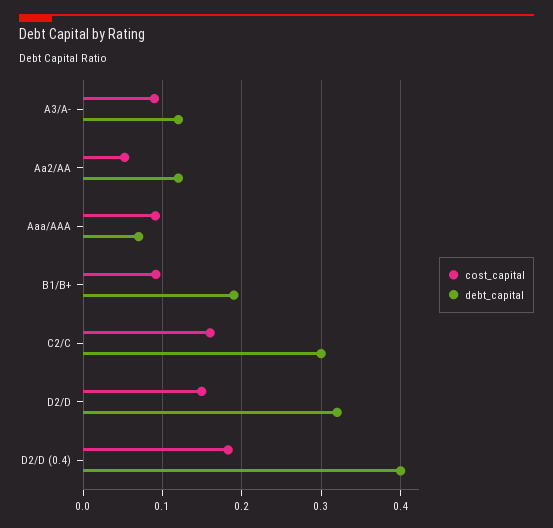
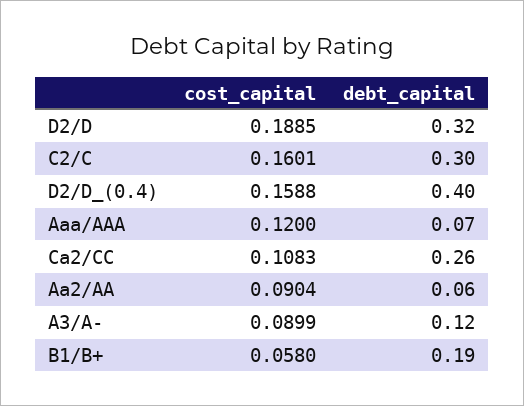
  {
    "cost_capital": {
      "A3/A-": 0.0899,
-     "Aa2/AA": 0.05,
+     "Aa2/AA": 0.0904,
-     "Aaa/AAA": 0.09,
+     "Aaa/AAA": 0.12,
-     "B1/B+": 0.09,
+     "B1/B+": 0.058,
      "C2/C": 0.1601,
-     "D2/D": 0.15,
+     "D2/D": 0.1885,
-     "D2/D (0.4)": 0.18
+     "D2/D (0.4)": 0.1588,
+     "Ca2/CC": 0.1083
    },
    "debt_capital": {
      "A3/A-": 0.12,
-     "Aa2/AA": 0.12,
+     "Aa2/AA": 0.06,
      "Aaa/AAA": 0.07,
      "B1/B+": 0.19,
      "C2/C": 0.3,
      "D2/D": 0.32,
-     "D2/D (0.4)": 0.4
+     "D2/D (0.4)": 0.4,
+     "Ca2/CC": 0.26
    }
  }

